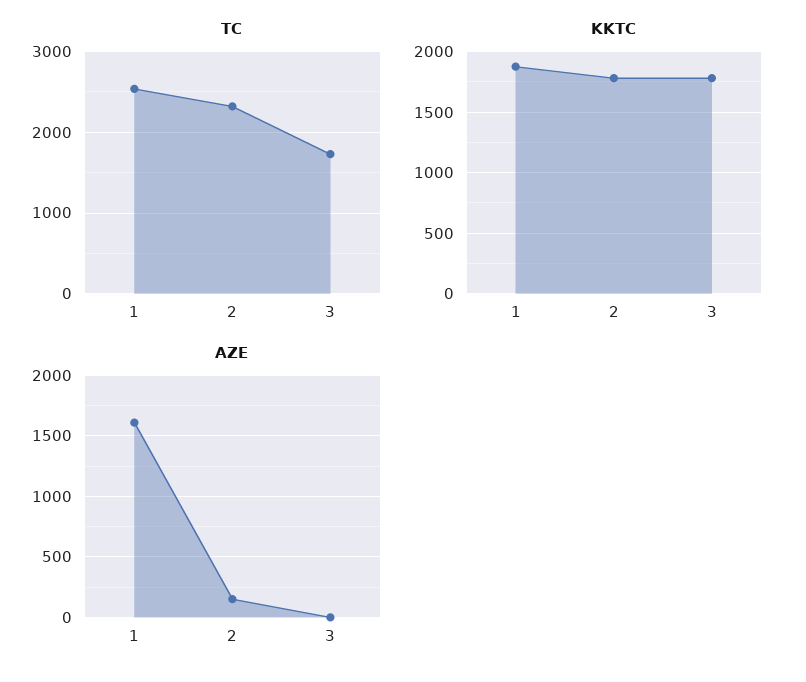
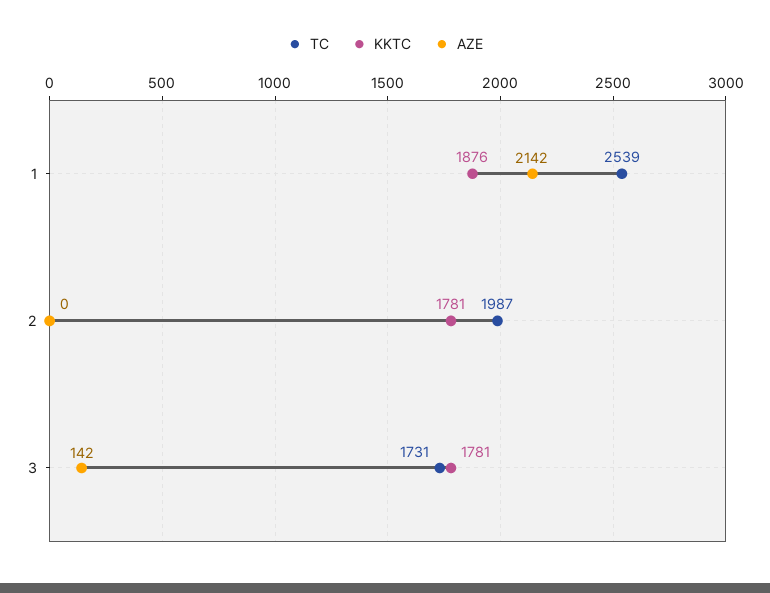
  {
    "TC": {
      "1": 2539,
-     "2": 2300,
+     "2": 1987,
      "3": 1731
    },
    "KKTC": {
      "1": 1876,
      "2": 1781,
      "3": 1781
    },
    "AZE": {
-     "1": 1600,
+     "1": 2142,
-     "2": 150,
+     "2": 0,
-     "3": 0
+     "3": 142
    }
  }

